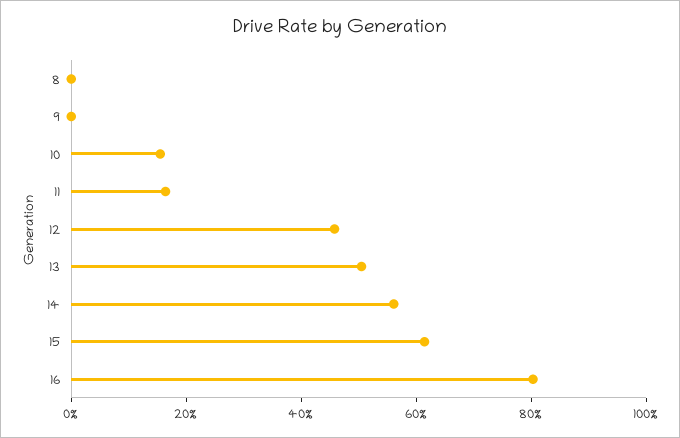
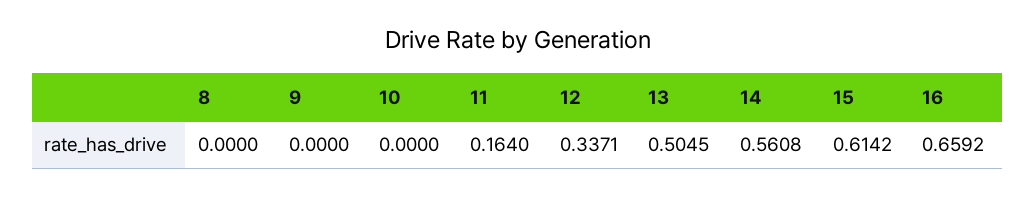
  {
    "8": 0,
    "9": 0,
-   "10": 0.15,
+   "10": 0,
    "11": 0.164,
-   "12": 0.45,
+   "12": 0.3371,
    "13": 0.5045,
    "14": 0.5608,
    "15": 0.6142,
-   "16": 0.8
+   "16": 0.6592
  }

